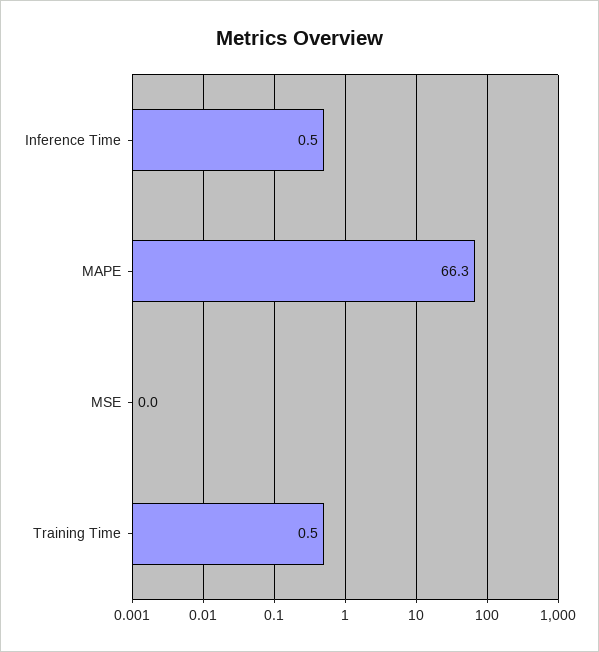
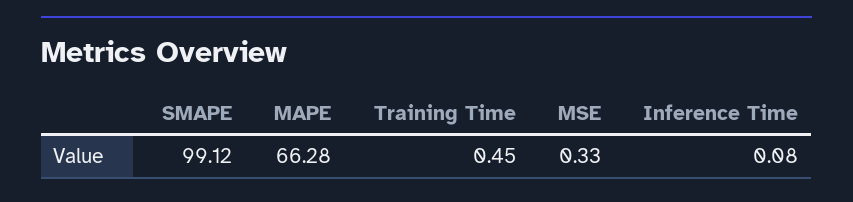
  {
-   "Inference Time": 0.5,
+   "Inference Time": 0.08,
    "MAPE": 66.28,
-   "MSE": 0,
+   "MSE": 0.33,
-   "Training Time": 0.45
+   "Training Time": 0.45,
+   "SMAPE": 99.12
  }

